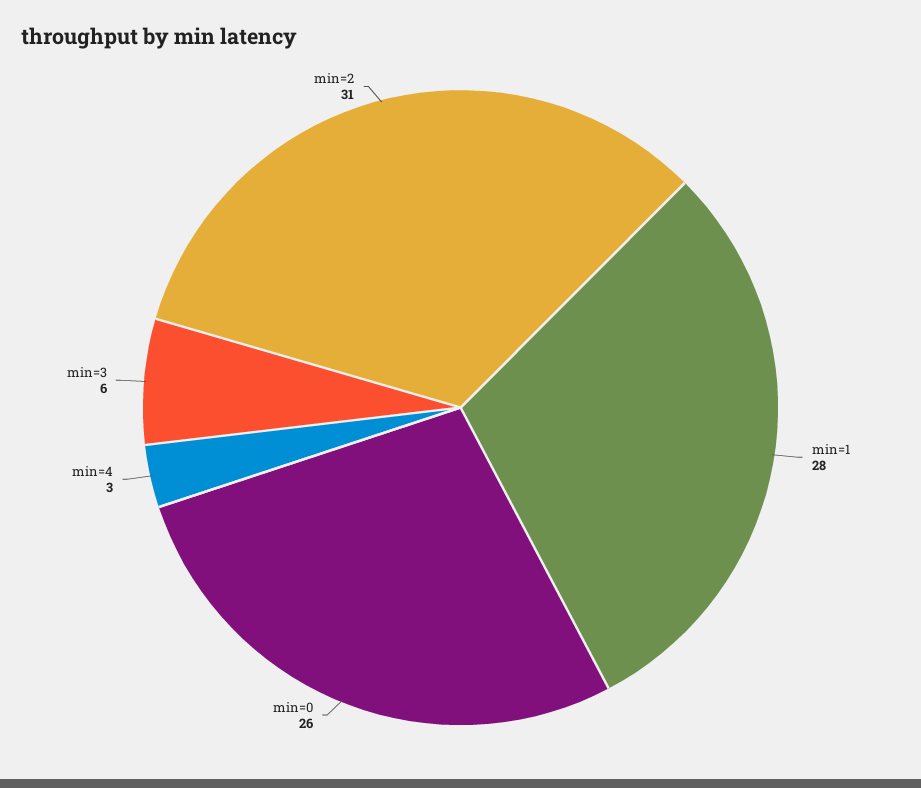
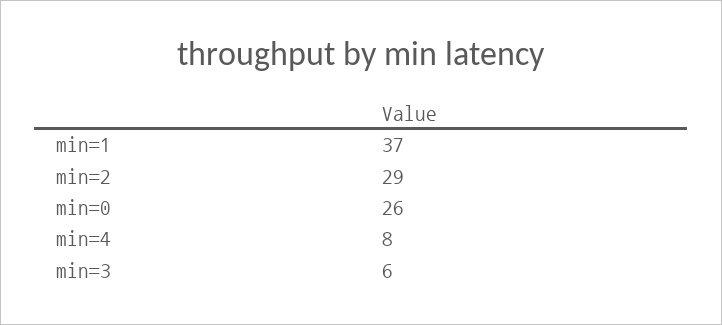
  {
-   "min=1": 28,
+   "min=1": 37,
    "min=0": 26,
-   "min=4": 3,
+   "min=4": 8,
    "min=3": 6,
-   "min=2": 31
+   "min=2": 29
  }

